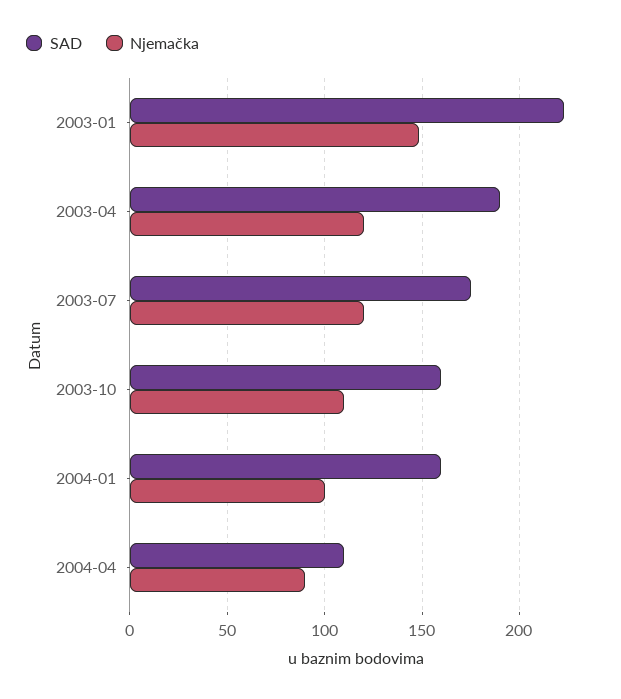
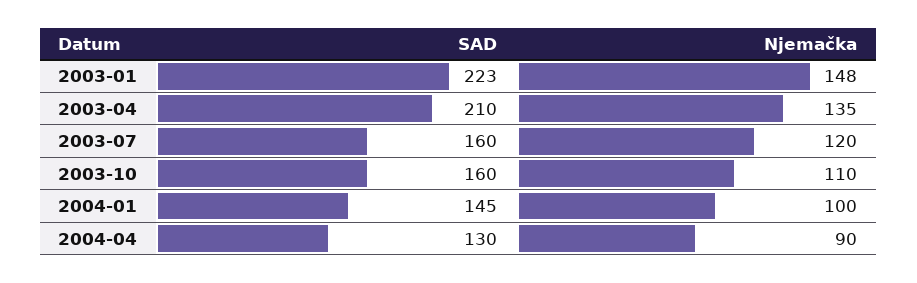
  {
    "SAD": {
      "2003-01": 223,
-     "2003-04": 190,
+     "2003-04": 210,
-     "2003-07": 175,
+     "2003-07": 160,
      "2003-10": 160,
-     "2004-01": 160,
+     "2004-01": 145,
-     "2004-04": 110
+     "2004-04": 130
    },
    "Njemačka": {
      "2003-01": 148,
-     "2003-04": 120,
+     "2003-04": 135,
      "2003-07": 120,
      "2003-10": 110,
      "2004-01": 100,
      "2004-04": 90
    }
  }

